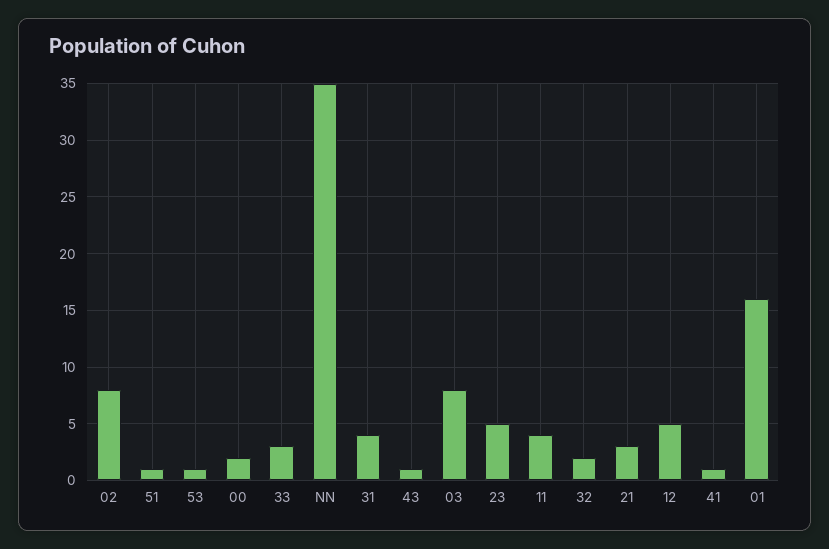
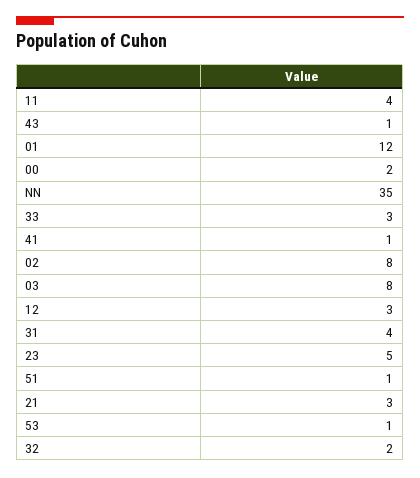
  {
    "02": 8,
    "51": 1,
    "53": 1,
    "00": 2,
    "33": 3,
    "NN": 35,
    "31": 4,
    "43": 1,
    "03": 8,
    "23": 5,
    "11": 4,
    "32": 2,
    "21": 3,
-   "12": 5,
+   "12": 3,
    "41": 1,
-   "01": 16
+   "01": 12
  }

